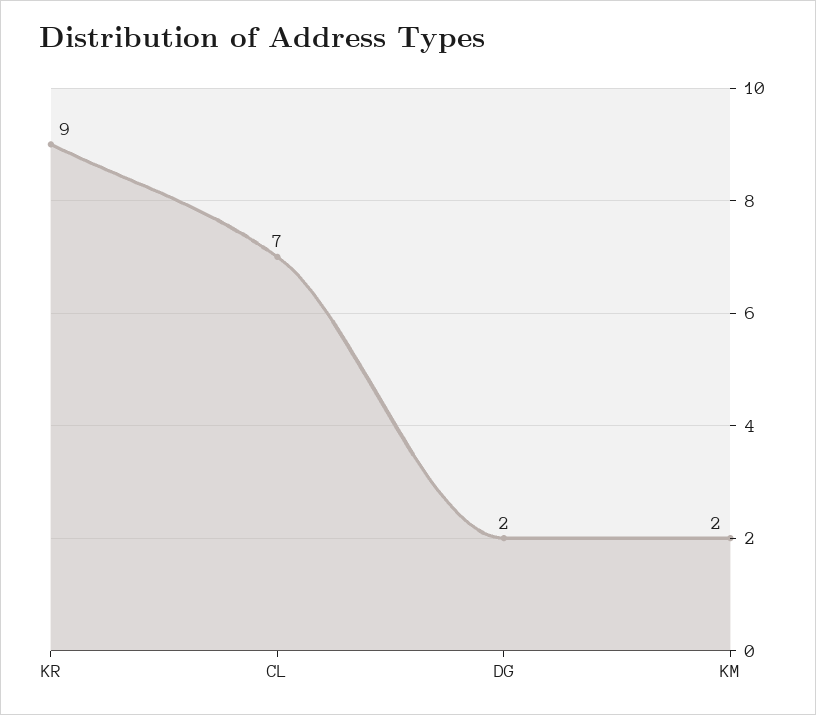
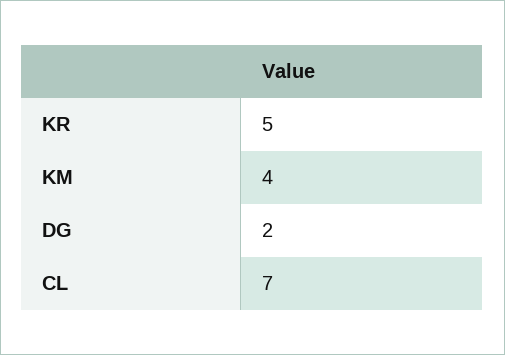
  {
-   "KR": 9,
+   "KR": 5,
    "CL": 7,
    "DG": 2,
-   "KM": 2
+   "KM": 4
  }

